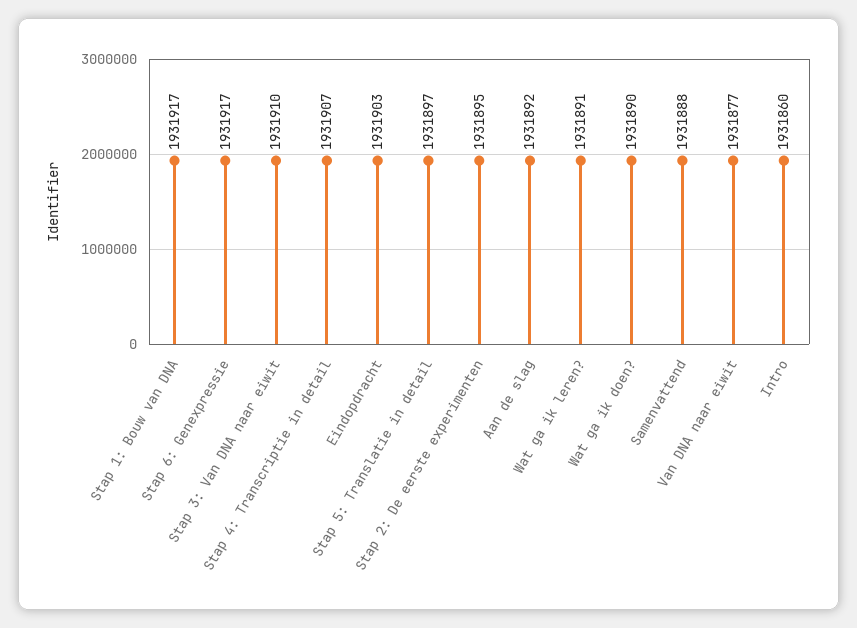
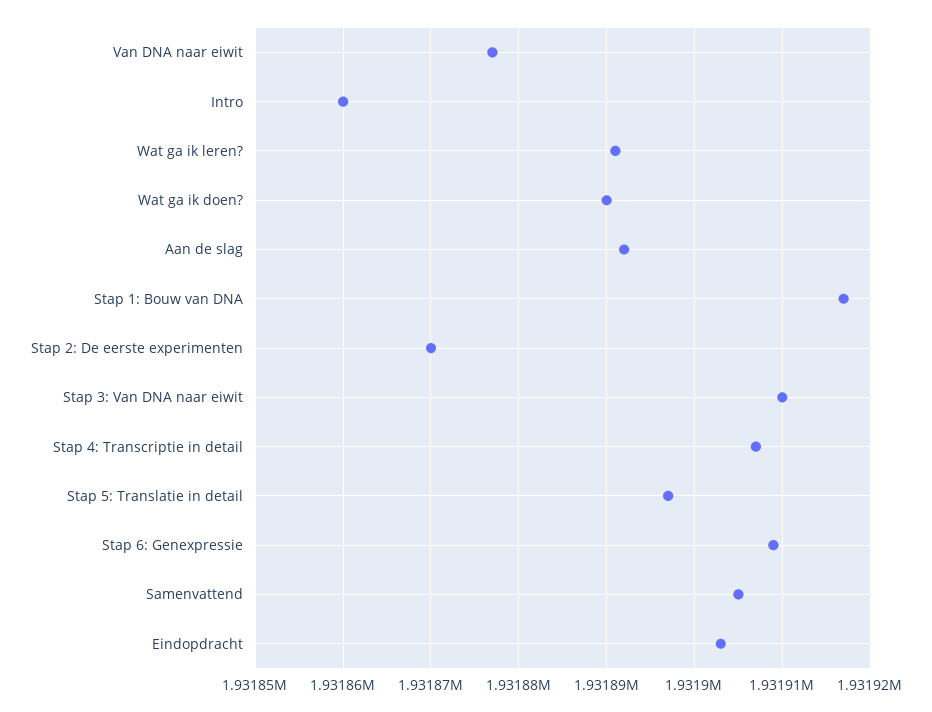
  {
    "Stap 1: Bouw van DNA": 1931917,
-   "Stap 6: Genexpressie": 1931917,
+   "Stap 6: Genexpressie": 1931909,
    "Stap 3: Van DNA naar eiwit": 1931910,
    "Stap 4: Transcriptie in detail": 1931907,
    "Eindopdracht": 1931903,
    "Stap 5: Translatie in detail": 1931897,
-   "Stap 2: De eerste experimenten": 1931895,
+   "Stap 2: De eerste experimenten": 1931870,
    "Aan de slag": 1931892,
    "Wat ga ik leren?": 1931891,
    "Wat ga ik doen?": 1931890,
-   "Samenvattend": 1931888,
+   "Samenvattend": 1931905,
    "Van DNA naar eiwit": 1931877,
    "Intro": 1931860
  }

